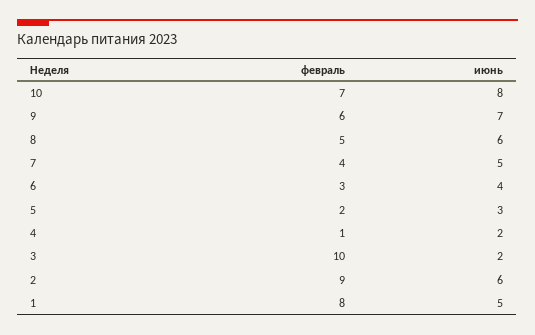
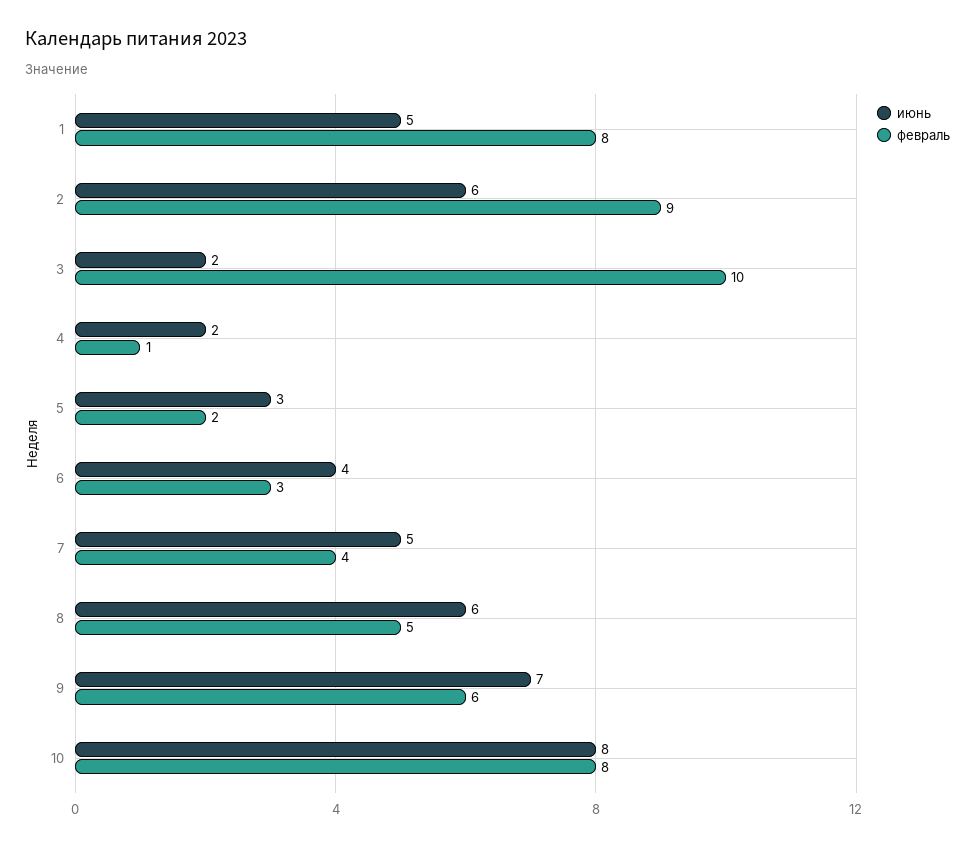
  {
    "февраль": {
-     "10": 7,
+     "10": 8,
      "9": 6,
      "8": 5,
      "7": 4,
      "6": 3,
      "5": 2,
      "4": 1,
      "3": 10,
      "2": 9,
      "1": 8
    },
    "июнь": {
      "10": 8,
      "9": 7,
      "8": 6,
      "7": 5,
      "6": 4,
      "5": 3,
      "4": 2,
      "3": 2,
      "2": 6,
      "1": 5
    }
  }

